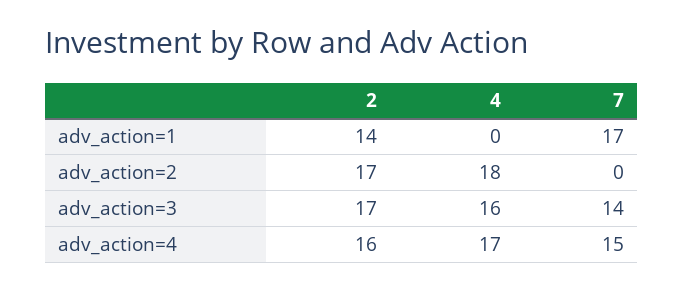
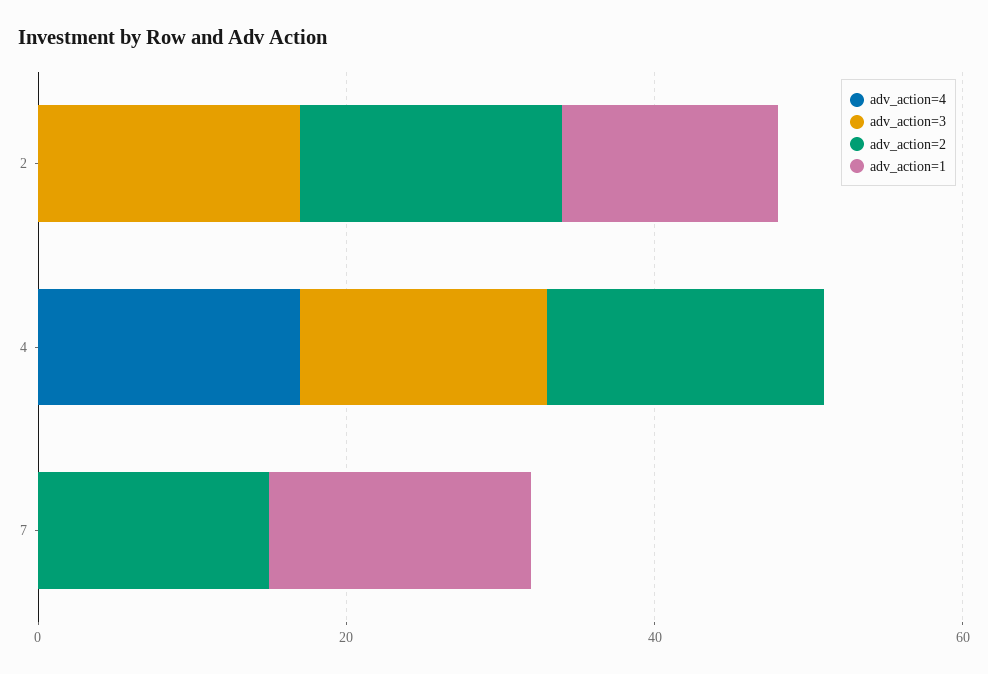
  {
    "adv_action=1": {
      "2": 14,
      "4": 0,
      "7": 17
    },
    "adv_action=2": {
      "2": 17,
      "4": 18,
-     "7": 0
+     "7": 15
    },
    "adv_action=3": {
      "2": 17,
      "4": 16,
-     "7": 14
+     "7": 0
    },
    "adv_action=4": {
-     "2": 16,
+     "2": 0,
      "4": 17,
-     "7": 15
+     "7": 0
    }
  }

